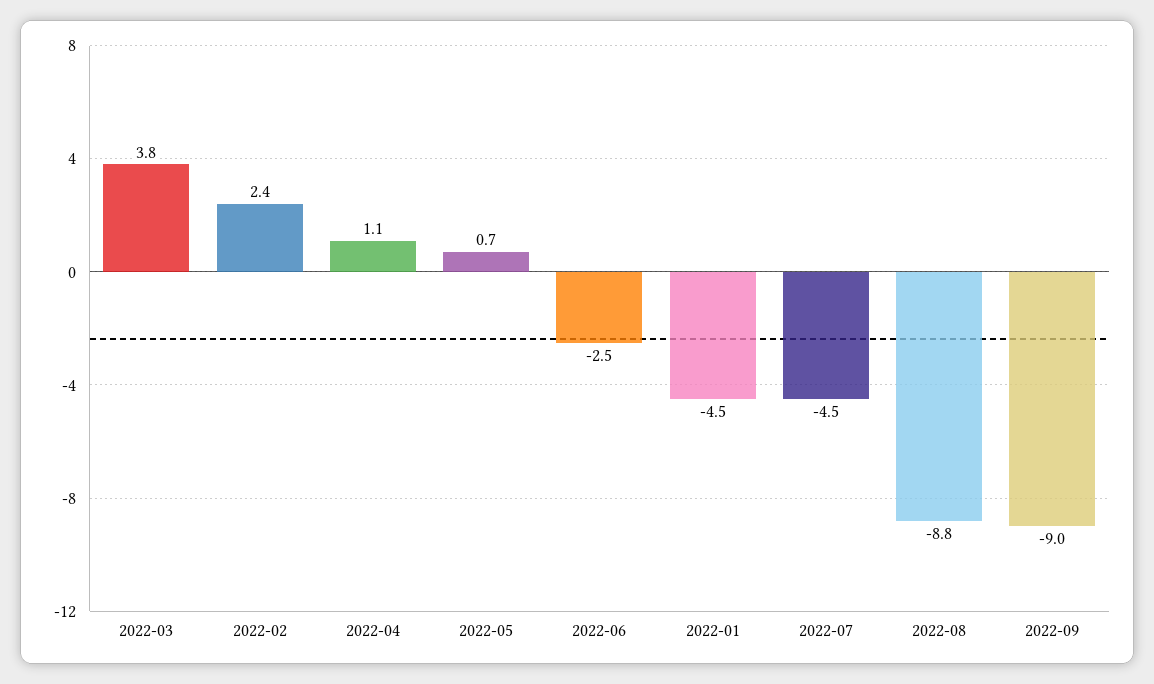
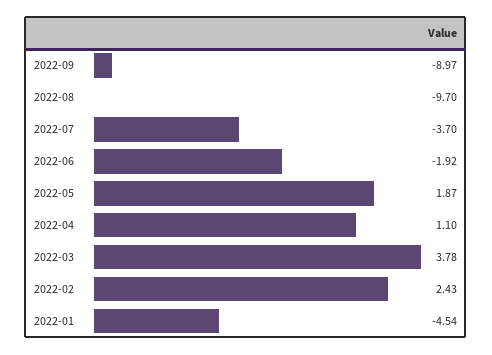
  {
    "2022-03": 3.78,
    "2022-02": 2.43,
    "2022-04": 1.1,
-   "2022-05": 0.7,
+   "2022-05": 1.87,
-   "2022-06": -2.5,
+   "2022-06": -1.92,
    "2022-01": -4.54,
-   "2022-07": -4.5,
+   "2022-07": -3.7,
-   "2022-08": -8.8,
+   "2022-08": -9.7,
    "2022-09": -8.97
  }

